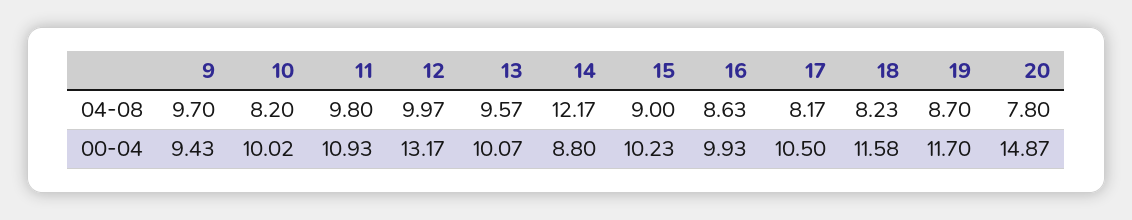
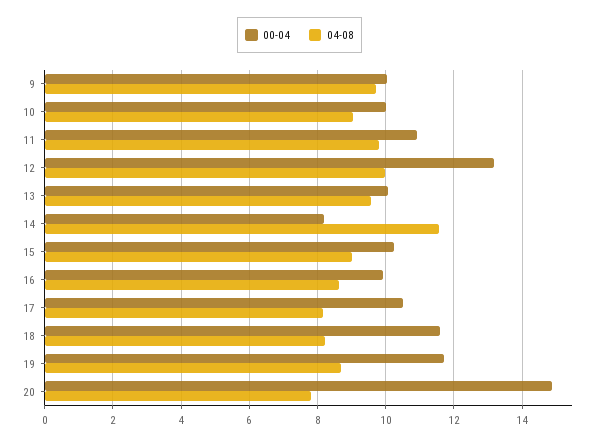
  {
    "04-08": {
      "9": 9.7,
-     "10": 8.2,
+     "10": 9,
      "11": 9.8,
      "12": 9.97,
      "13": 9.57,
-     "14": 12.17,
+     "14": 11.6,
      "15": 9,
      "16": 8.63,
      "17": 8.17,
      "18": 8.23,
      "19": 8.7,
      "20": 7.8
    },
    "00-04": {
-     "9": 9.43,
+     "9": 10,
      "10": 10.02,
      "11": 10.93,
      "12": 13.17,
      "13": 10.07,
-     "14": 8.8,
+     "14": 8.2,
      "15": 10.23,
      "16": 9.93,
      "17": 10.5,
      "18": 11.58,
      "19": 11.7,
      "20": 14.87
    }
  }

